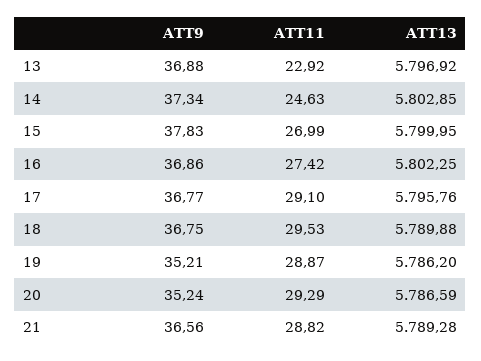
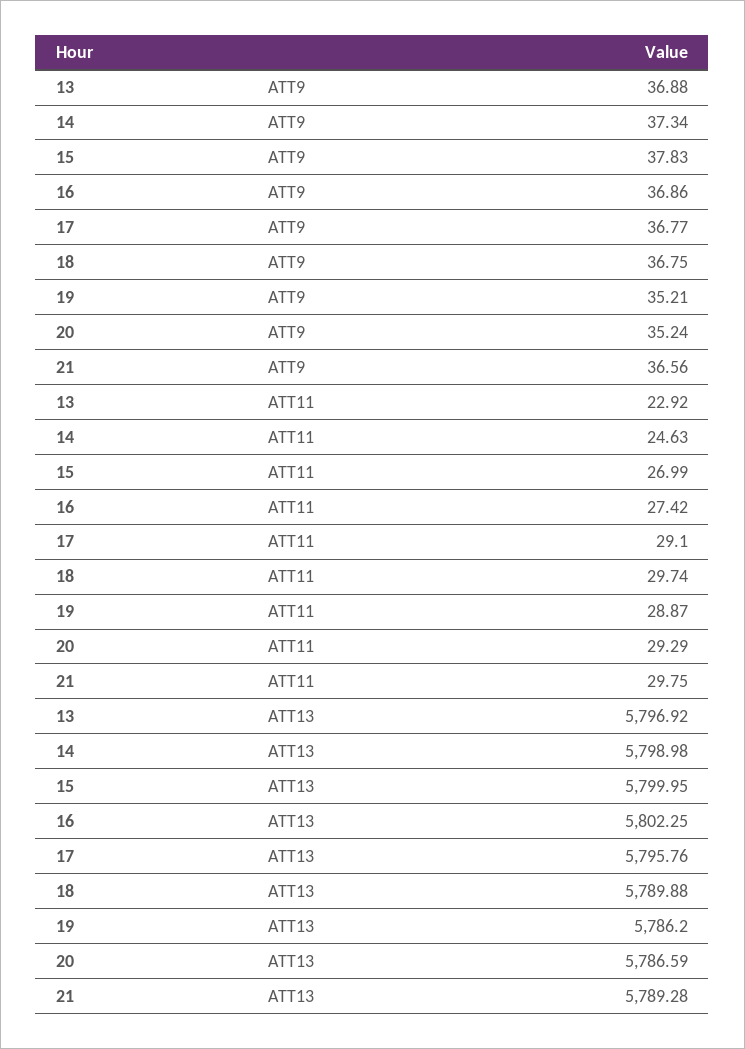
  {
    "ATT9": {
      "13": 36.88,
      "14": 37.34,
      "15": 37.83,
      "16": 36.86,
      "17": 36.77,
      "18": 36.75,
      "19": 35.21,
      "20": 35.24,
      "21": 36.56
    },
    "ATT11": {
      "13": 22.92,
      "14": 24.63,
      "15": 26.99,
      "16": 27.42,
      "17": 29.1,
-     "18": 29.53,
+     "18": 29.74,
      "19": 28.87,
      "20": 29.29,
-     "21": 28.82
+     "21": 29.75
    },
    "ATT13": {
      "13": 5796.92,
-     "14": 5802.85,
+     "14": 5798.98,
      "15": 5799.95,
      "16": 5802.25,
      "17": 5795.76,
      "18": 5789.88,
      "19": 5786.2,
      "20": 5786.59,
      "21": 5789.28
    }
  }

